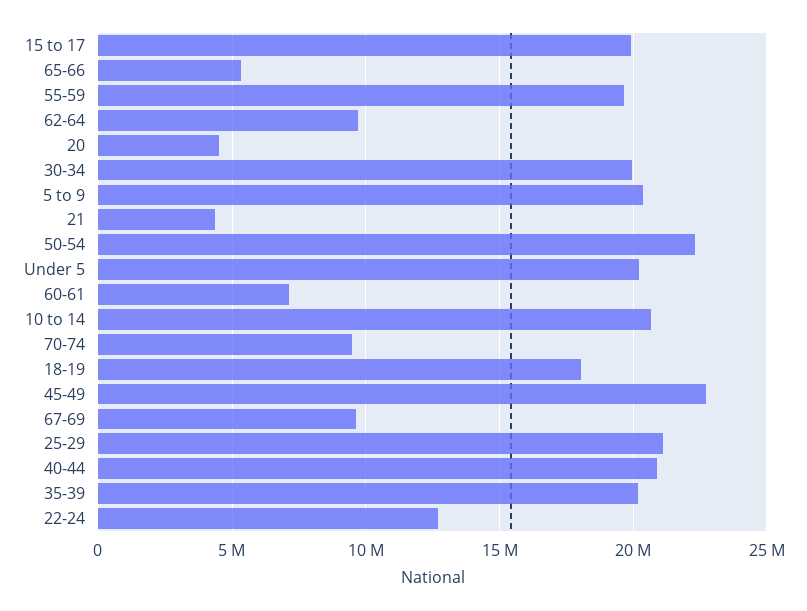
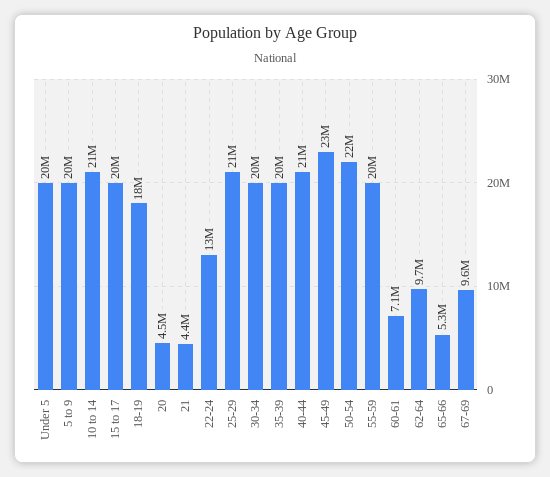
  {
    "15 to 17": 20000000,
    "65-66": 5300000,
    "55-59": 20000000,
    "62-64": 9700000,
    "20": 4500000,
    "30-34": 20000000,
    "5 to 9": 20000000,
    "21": 4400000,
    "50-54": 22000000,
    "Under 5": 20000000,
    "60-61": 7100000,
    "10 to 14": 21000000,
-   "70-74": 9500000,
    "18-19": 18000000,
    "45-49": 23000000,
    "67-69": 9600000,
    "25-29": 21000000,
    "40-44": 21000000,
    "35-39": 20000000,
    "22-24": 13000000
  }

